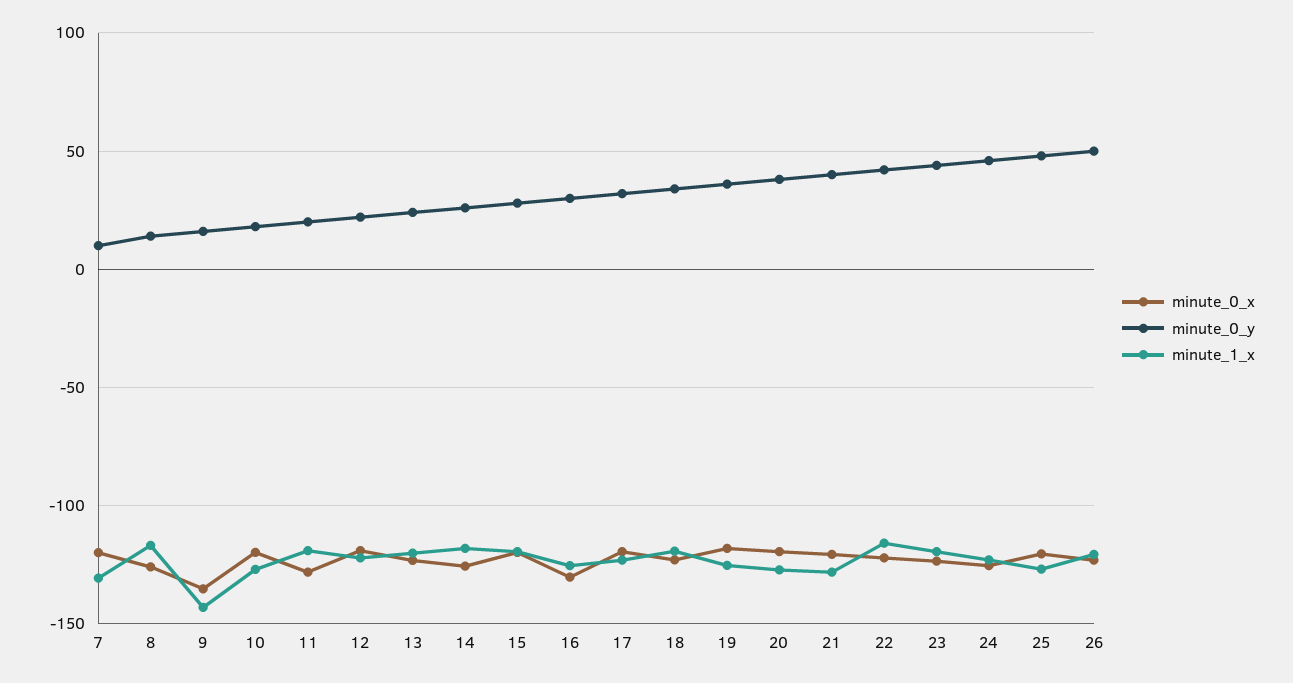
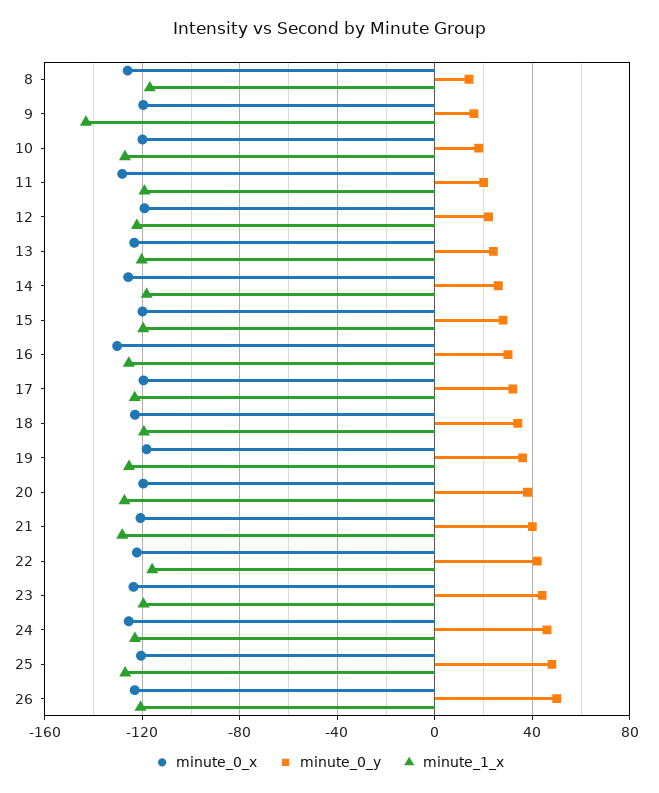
  {
    "minute_0_x": {
-     "7": -120,
      "8": -125,
-     "9": -135,
+     "9": -120,
      "10": -120,
      "11": -130,
      "12": -120,
      "13": -125,
      "14": -125,
      "15": -120,
      "16": -130,
      "17": -120,
      "18": -125,
      "19": -120,
      "20": -120,
      "21": -120,
      "22": -120,
      "23": -125,
      "24": -125,
      "25": -120,
      "26": -125
    },
    "minute_0_y": {
-     "7": 10,
      "8": 15,
      "9": 15,
      "10": 20,
      "11": 20,
      "12": 20,
      "13": 25,
      "14": 25,
      "15": 30,
      "16": 30,
      "17": 30,
      "18": 35,
      "19": 35,
      "20": 40,
      "21": 40,
      "22": 40,
      "23": 45,
      "24": 45,
      "25": 50,
      "26": 50
    },
    "minute_1_x": {
-     "7": -130,
      "8": -115,
      "9": -145,
      "10": -125,
      "11": -120,
      "12": -120,
      "13": -120,
      "14": -120,
      "15": -120,
      "16": -125,
      "17": -125,
      "18": -120,
      "19": -125,
      "20": -125,
      "21": -130,
      "22": -115,
      "23": -120,
      "24": -125,
      "25": -125,
      "26": -120
    }
  }

